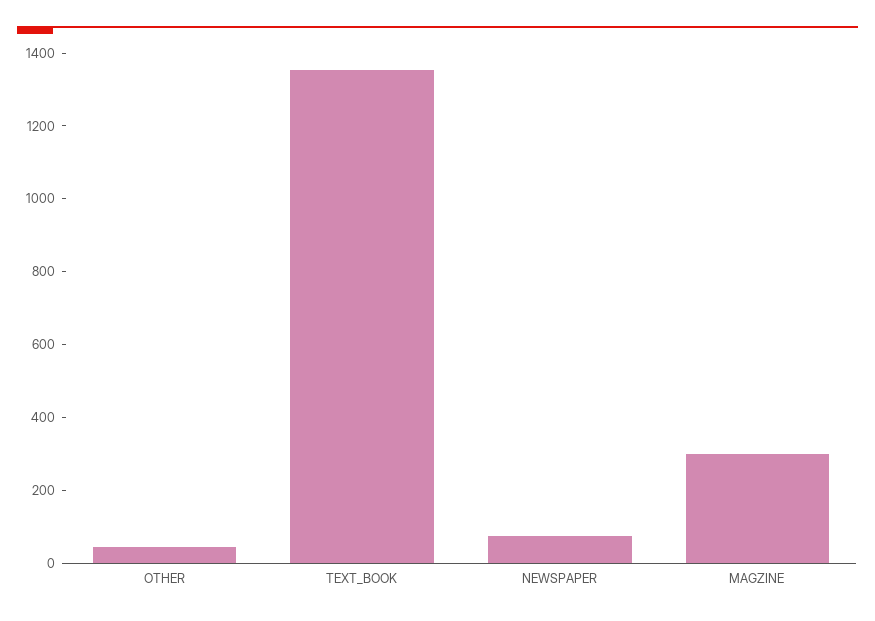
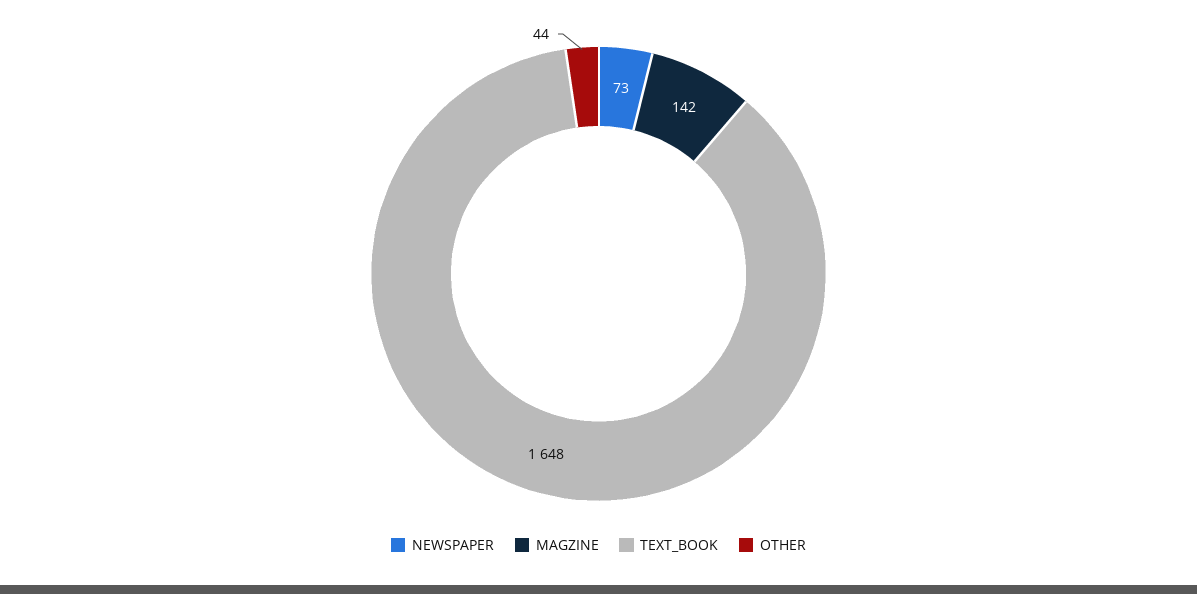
  {
    "OTHER": 44,
-   "TEXT_BOOK": 1350,
+   "TEXT_BOOK": 1648,
    "NEWSPAPER": 73,
-   "MAGZINE": 300
+   "MAGZINE": 142
  }

